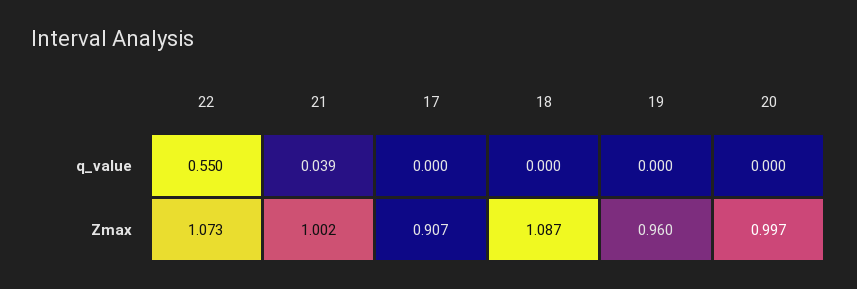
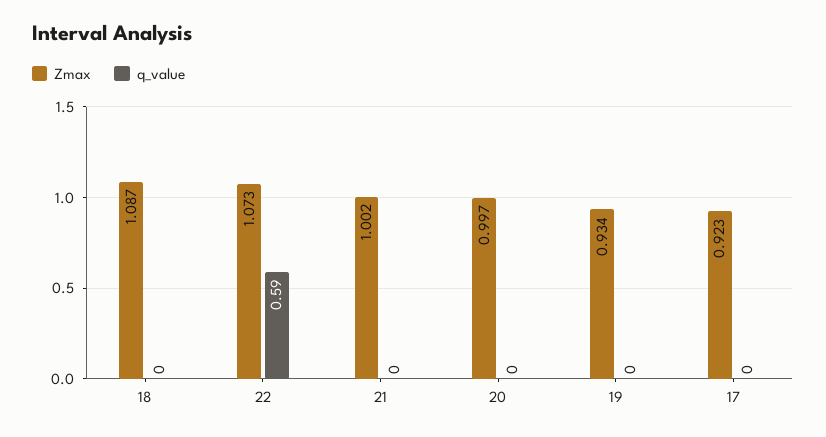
  {
    "q_value": {
-     "22": 0.55,
+     "22": 0.59,
-     "21": 0.039,
+     "21": 0,
      "17": 0,
      "18": 0,
      "19": 0,
      "20": 0
    },
    "Zmax": {
      "22": 1.073,
      "21": 1.002,
-     "17": 0.907,
+     "17": 0.923,
      "18": 1.087,
-     "19": 0.96,
+     "19": 0.934,
      "20": 0.997
    }
  }

